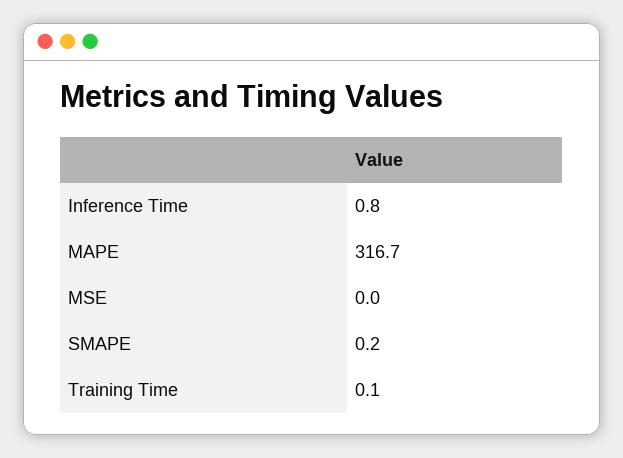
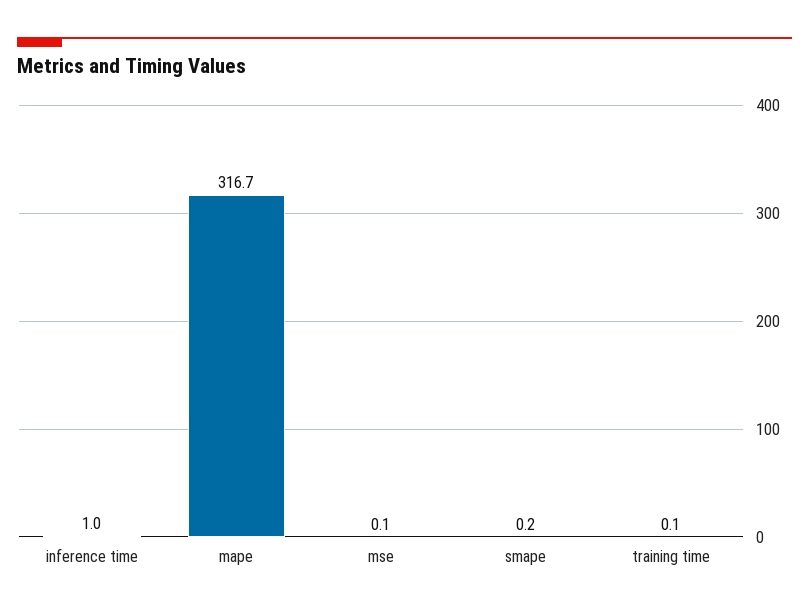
  {
-   "Inference Time": 0.8,
+   "Inference Time": 1,
    "MAPE": 316.7,
-   "MSE": 0,
+   "MSE": 0.1,
    "SMAPE": 0.2,
    "Training Time": 0.1
  }

